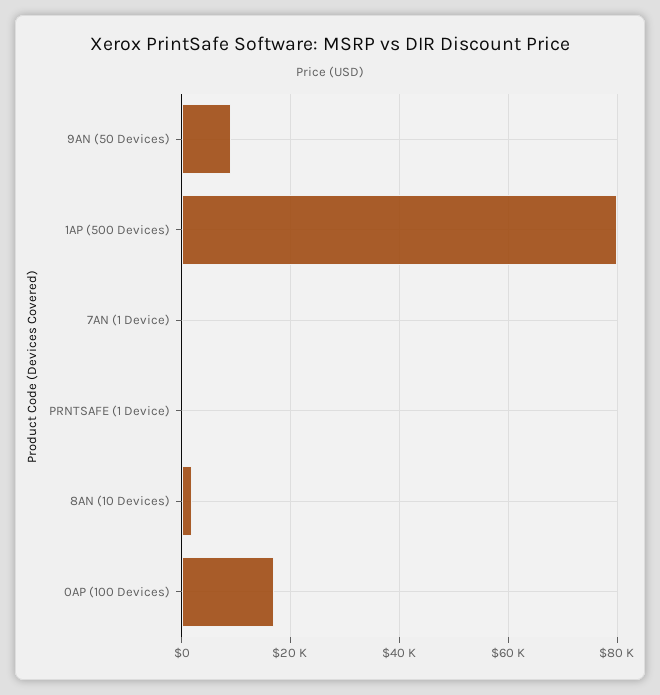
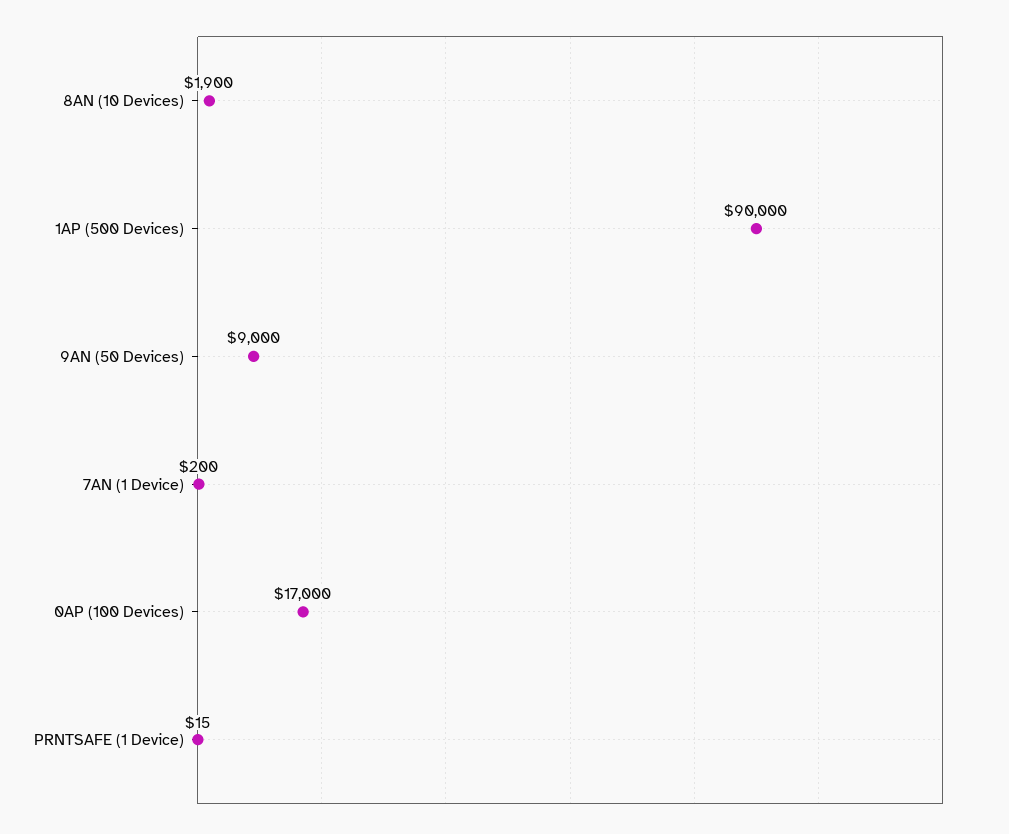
  {
    "9AN (50 Devices)": 9000,
-   "1AP (500 Devices)": 80000,
+   "1AP (500 Devices)": 90000,
    "7AN (1 Device)": 200,
    "PRNTSAFE (1 Device)": 15,
    "8AN (10 Devices)": 1900,
    "0AP (100 Devices)": 17000
  }

